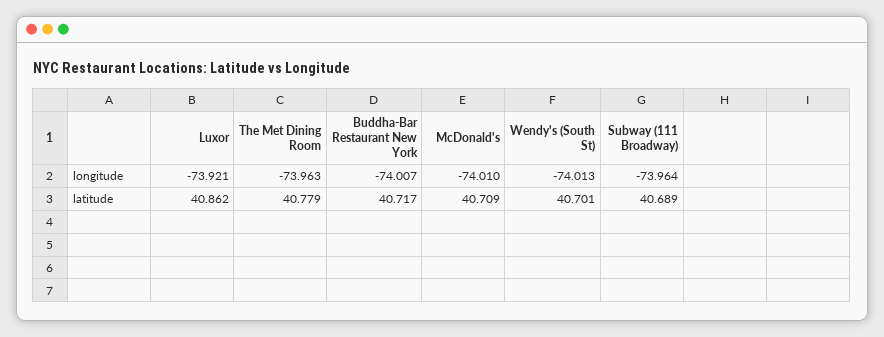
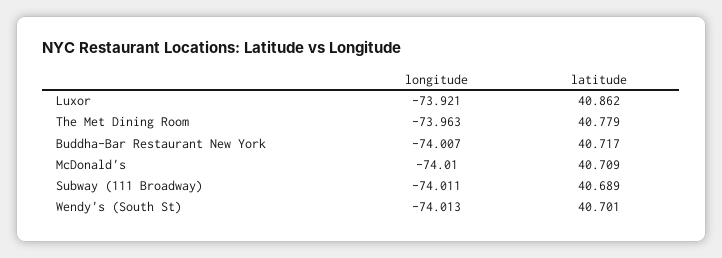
  {
    "Luxor": {
      "longitude": -73.921,
      "latitude": 40.862
    },
    "The Met Dining Room": {
      "longitude": -73.963,
      "latitude": 40.779
    },
    "Buddha-Bar Restaurant New York": {
      "longitude": -74.007,
      "latitude": 40.717
    },
    "McDonald's": {
      "longitude": -74.01,
      "latitude": 40.709
    },
    "Wendy's (South St)": {
      "longitude": -74.013,
      "latitude": 40.701
    },
    "Subway (111 Broadway)": {
-     "longitude": -73.964,
+     "longitude": -74.011,
      "latitude": 40.689
    }
  }

